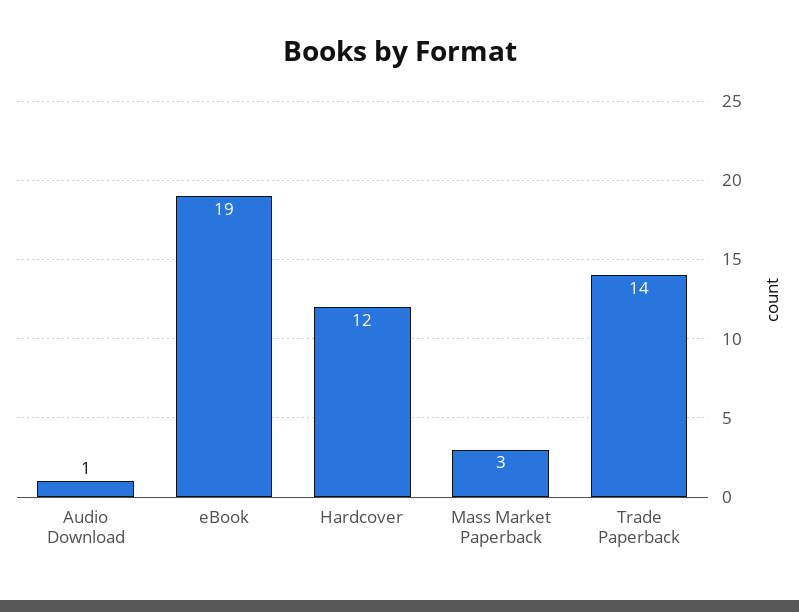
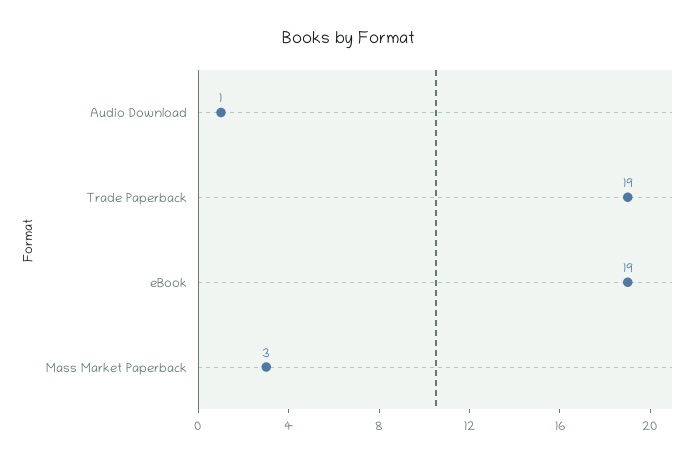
  {
    "Audio Download": 1,
    "eBook": 19,
-   "Hardcover": 12,
    "Mass Market Paperback": 3,
-   "Trade Paperback": 14
+   "Trade Paperback": 19
  }

